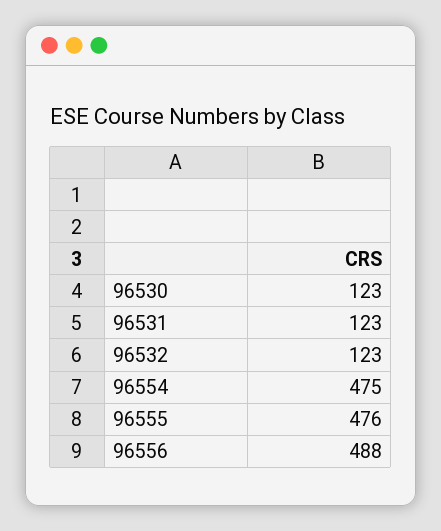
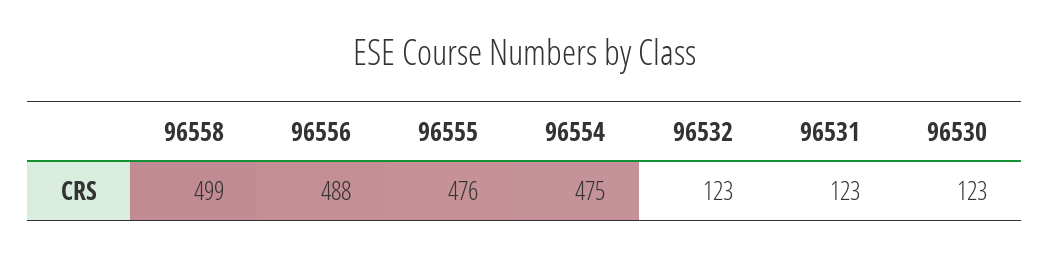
  {
    "96530": 123,
    "96531": 123,
    "96532": 123,
    "96554": 475,
    "96555": 476,
-   "96556": 488
+   "96556": 488,
+   "96558": 499
  }

